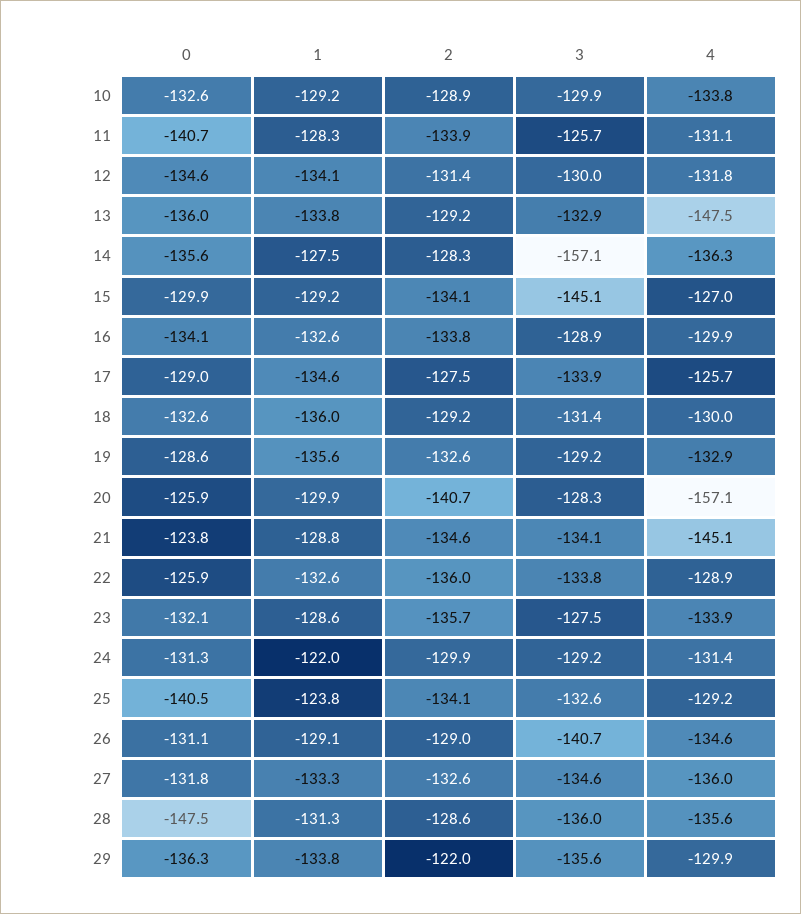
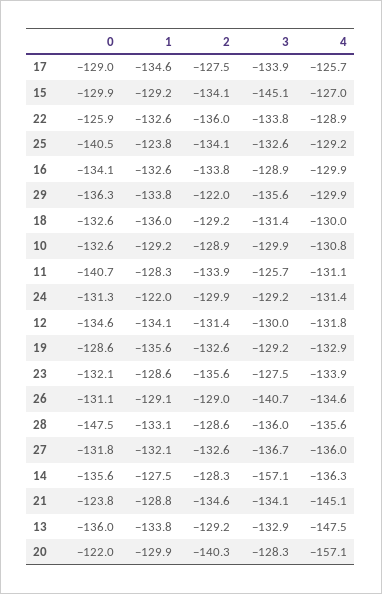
  {
    "0": {
      "10": -132.6,
      "11": -140.7,
      "12": -134.6,
      "13": -136,
      "14": -135.6,
      "15": -129.9,
      "16": -134.1,
      "17": -129,
      "18": -132.6,
      "19": -128.6,
-     "20": -125.9,
+     "20": -122,
      "21": -123.8,
      "22": -125.9,
      "23": -132.1,
      "24": -131.3,
      "25": -140.5,
      "26": -131.1,
      "27": -131.8,
      "28": -147.5,
      "29": -136.3
    },
    "1": {
      "10": -129.2,
      "11": -128.3,
      "12": -134.1,
      "13": -133.8,
      "14": -127.5,
      "15": -129.2,
      "16": -132.6,
      "17": -134.6,
      "18": -136,
      "19": -135.6,
      "20": -129.9,
      "21": -128.8,
      "22": -132.6,
      "23": -128.6,
      "24": -122,
      "25": -123.8,
      "26": -129.1,
-     "27": -133.3,
+     "27": -132.1,
-     "28": -131.3,
+     "28": -133.1,
      "29": -133.8
    },
    "2": {
      "10": -128.9,
      "11": -133.9,
      "12": -131.4,
      "13": -129.2,
      "14": -128.3,
      "15": -134.1,
      "16": -133.8,
      "17": -127.5,
      "18": -129.2,
      "19": -132.6,
-     "20": -140.7,
+     "20": -140.3,
      "21": -134.6,
      "22": -136,
-     "23": -135.7,
+     "23": -135.6,
      "24": -129.9,
      "25": -134.1,
      "26": -129,
      "27": -132.6,
      "28": -128.6,
      "29": -122
    },
    "3": {
      "10": -129.9,
      "11": -125.7,
      "12": -130,
      "13": -132.9,
      "14": -157.1,
      "15": -145.1,
      "16": -128.9,
      "17": -133.9,
      "18": -131.4,
      "19": -129.2,
      "20": -128.3,
      "21": -134.1,
      "22": -133.8,
      "23": -127.5,
      "24": -129.2,
      "25": -132.6,
      "26": -140.7,
-     "27": -134.6,
+     "27": -136.7,
      "28": -136,
      "29": -135.6
    },
    "4": {
-     "10": -133.8,
+     "10": -130.8,
      "11": -131.1,
      "12": -131.8,
      "13": -147.5,
      "14": -136.3,
      "15": -127,
      "16": -129.9,
      "17": -125.7,
      "18": -130,
      "19": -132.9,
      "20": -157.1,
      "21": -145.1,
      "22": -128.9,
      "23": -133.9,
      "24": -131.4,
      "25": -129.2,
      "26": -134.6,
      "27": -136,
      "28": -135.6,
      "29": -129.9
    }
  }

